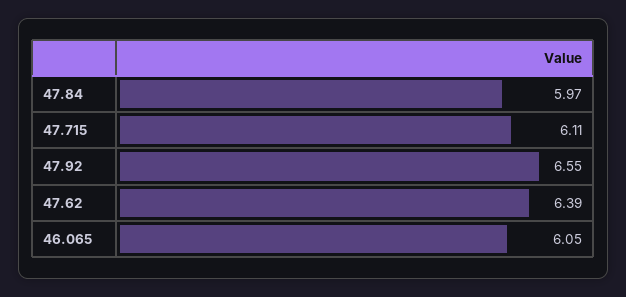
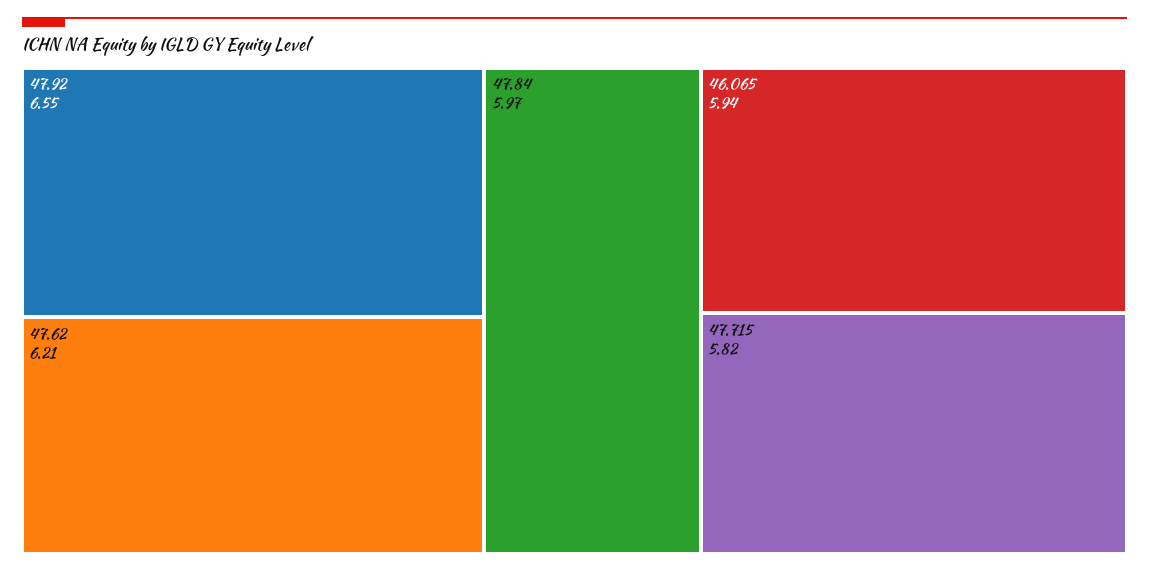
  {
    "47.84": 5.97,
-   "47.715": 6.11,
+   "47.715": 5.82,
    "47.92": 6.55,
-   "47.62": 6.39,
+   "47.62": 6.21,
-   "46.065": 6.05
+   "46.065": 5.94
  }

